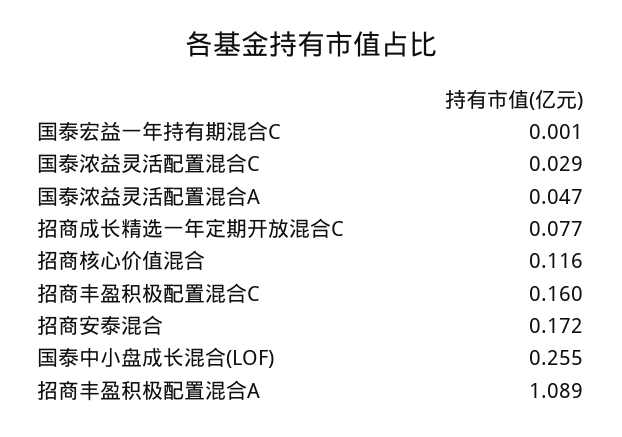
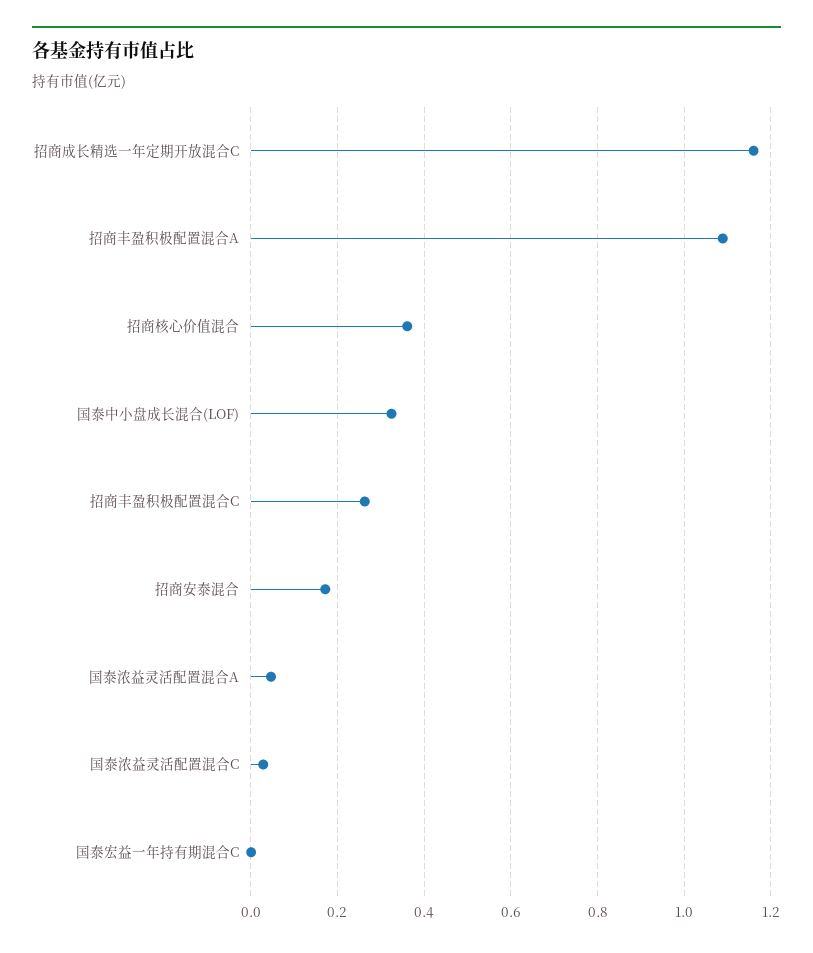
  {
    "国泰宏益一年持有期混合C": 0.001,
    "国泰浓益灵活配置混合C": 0.029,
    "国泰浓益灵活配置混合A": 0.047,
-   "招商成长精选一年定期开放混合C": 0.077,
+   "招商成长精选一年定期开放混合C": 1.16,
-   "招商核心价值混合": 0.116,
+   "招商核心价值混合": 0.36,
-   "招商丰盈积极配置混合C": 0.16,
+   "招商丰盈积极配置混合C": 0.26,
    "招商安泰混合": 0.172,
-   "国泰中小盘成长混合(LOF)": 0.255,
+   "国泰中小盘成长混合(LOF)": 0.32,
    "招商丰盈积极配置混合A": 1.089
  }

